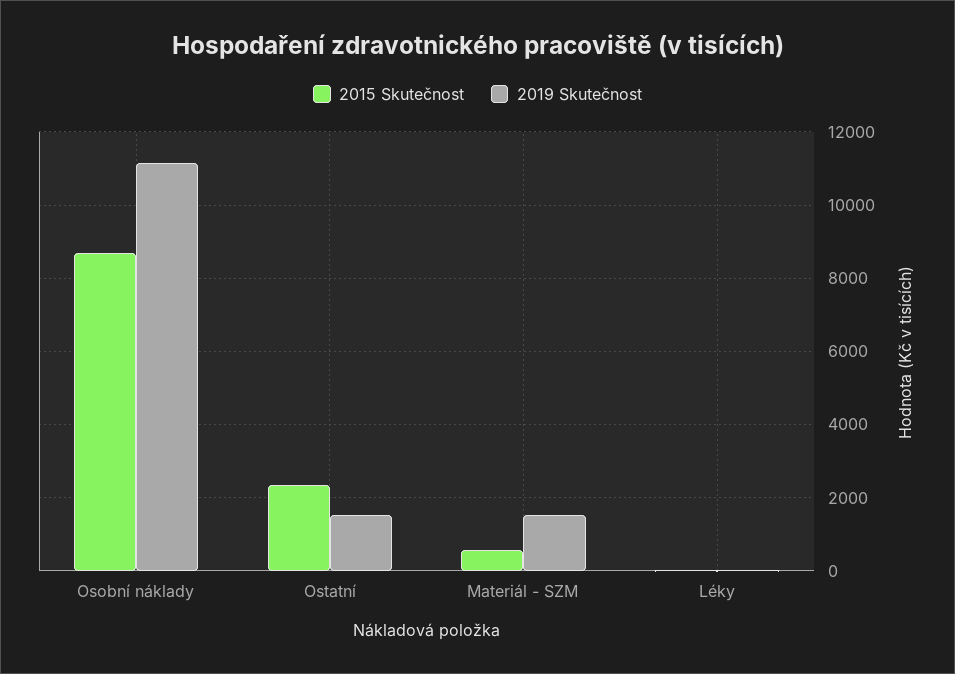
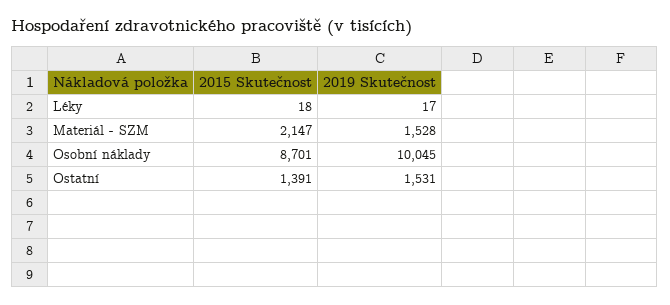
  {
    "2015 Skutečnost": {
      "Osobní náklady": 8701,
-     "Ostatní": 2400,
+     "Ostatní": 1391,
-     "Materiál - SZM": 600,
+     "Materiál - SZM": 2147,
      "Léky": 18
    },
    "2019 Skutečnost": {
-     "Osobní náklady": 11200,
+     "Osobní náklady": 10045,
      "Ostatní": 1531,
      "Materiál - SZM": 1528,
      "Léky": 17
    }
  }

